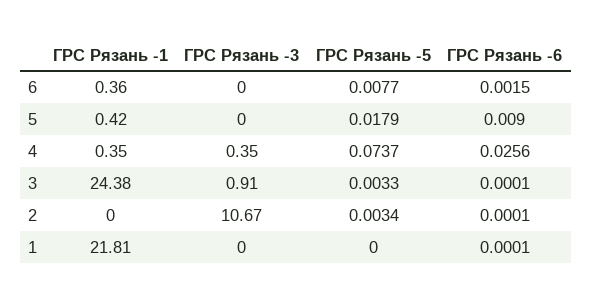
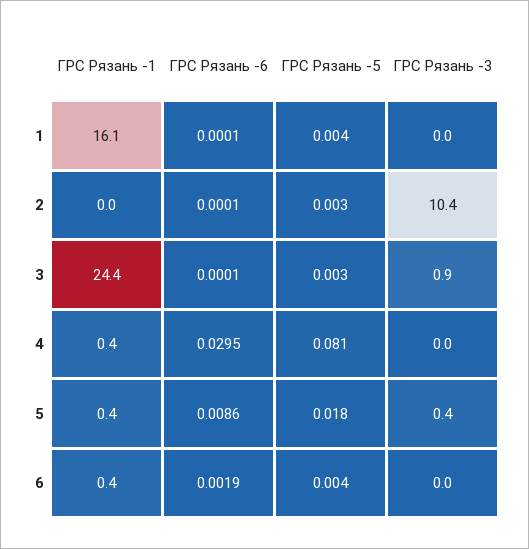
  {
    "ГРС Рязань -1": {
      "6": 0.36,
      "5": 0.42,
      "4": 0.35,
      "3": 24.38,
      "2": 0,
-     "1": 21.81
+     "1": 16.1
    },
    "ГРС Рязань -3": {
      "6": 0,
-     "5": 0,
+     "5": 0.4,
-     "4": 0.35,
+     "4": 0,
      "3": 0.91,
-     "2": 10.67,
+     "2": 10.4,
      "1": 0
    },
    "ГРС Рязань -5": {
-     "6": 0.0077,
+     "6": 0.004,
      "5": 0.0179,
-     "4": 0.0737,
+     "4": 0.081,
      "3": 0.0033,
      "2": 0.0034,
-     "1": 0
+     "1": 0.004
    },
    "ГРС Рязань -6": {
-     "6": 0.0015,
+     "6": 0.0019,
-     "5": 0.009,
+     "5": 0.0086,
-     "4": 0.0256,
+     "4": 0.0295,
      "3": 0.0001,
      "2": 0.0001,
      "1": 0.0001
    }
  }

